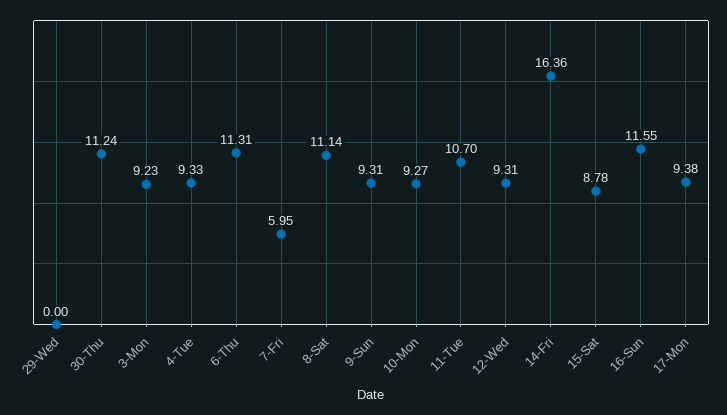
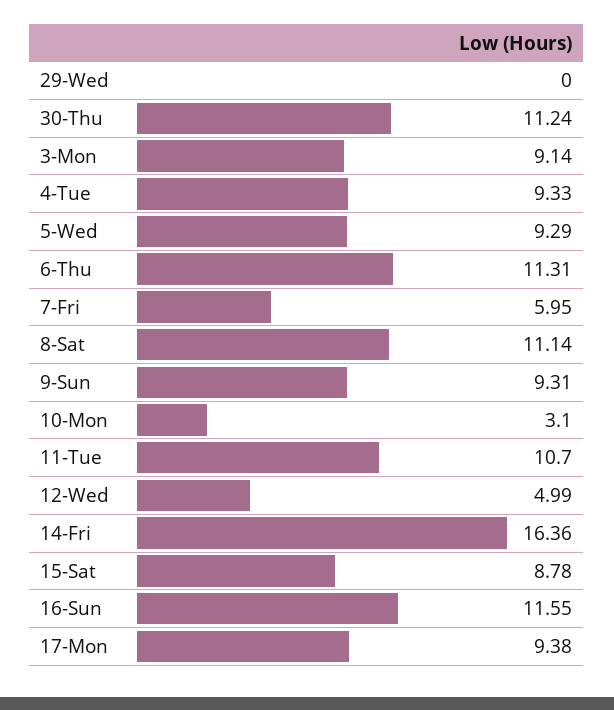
  {
    "29-Wed": 0,
    "30-Thu": 11.24,
-   "3-Mon": 9.23,
+   "3-Mon": 9.14,
    "4-Tue": 9.33,
    "6-Thu": 11.31,
    "7-Fri": 5.95,
    "8-Sat": 11.14,
    "9-Sun": 9.31,
-   "10-Mon": 9.27,
+   "10-Mon": 3.1,
    "11-Tue": 10.7,
-   "12-Wed": 9.31,
+   "12-Wed": 4.99,
    "14-Fri": 16.36,
    "15-Sat": 8.78,
    "16-Sun": 11.55,
-   "17-Mon": 9.38
+   "17-Mon": 9.38,
+   "5-Wed": 9.29
  }

